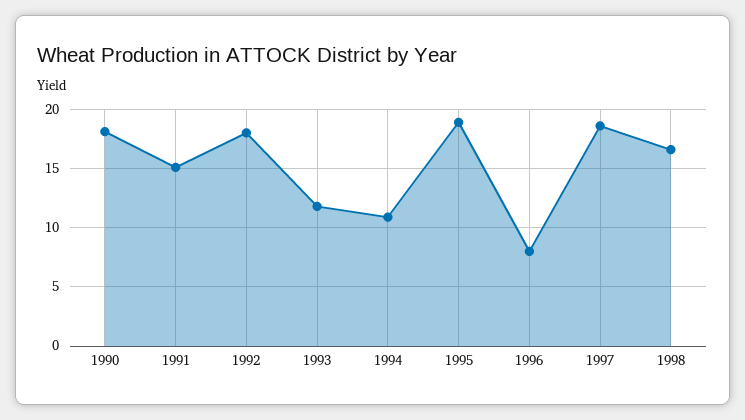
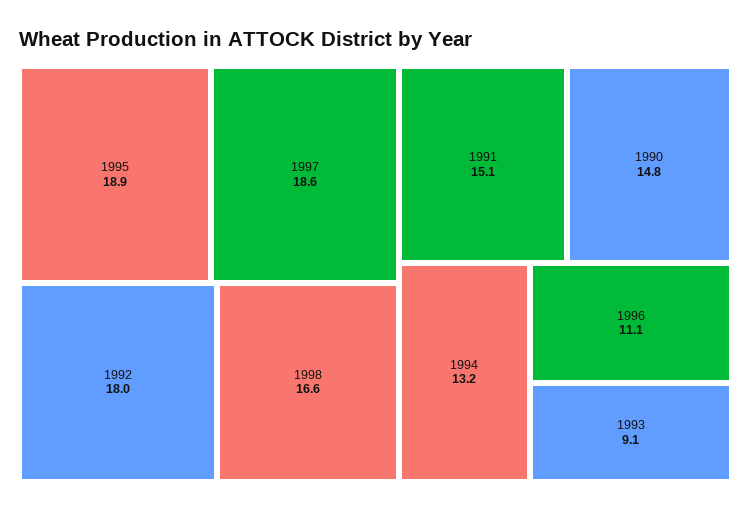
  {
-   "1990": 18,
+   "1990": 14.8,
    "1991": 15.1,
    "1992": 18,
-   "1993": 12,
+   "1993": 9.1,
-   "1994": 11,
+   "1994": 13.2,
    "1995": 18.9,
-   "1996": 8,
+   "1996": 11.1,
    "1997": 18.6,
    "1998": 16.6
  }

